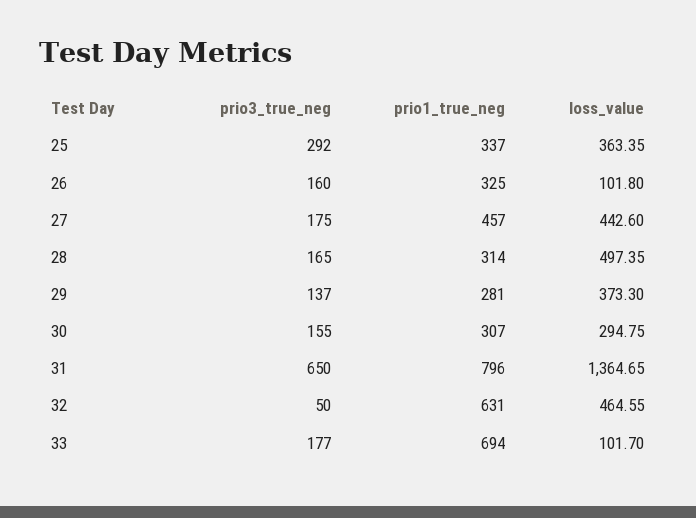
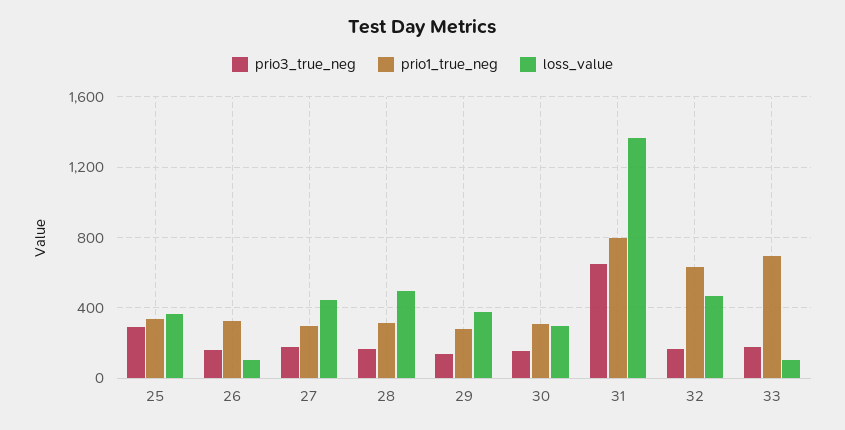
  {
    "prio3_true_neg": {
      "25": 292,
      "26": 160,
      "27": 175,
      "28": 165,
      "29": 137,
      "30": 155,
      "31": 650,
-     "32": 50,
+     "32": 150,
      "33": 177
    },
    "prio1_true_neg": {
      "25": 337,
      "26": 325,
-     "27": 457,
+     "27": 300,
      "28": 314,
      "29": 281,
      "30": 307,
      "31": 796,
      "32": 631,
      "33": 694
    },
    "loss_value": {
      "25": 363.35,
      "26": 101.8,
      "27": 442.6,
      "28": 497.35,
      "29": 373.3,
      "30": 294.75,
      "31": 1364.65,
      "32": 464.55,
      "33": 101.7
    }
  }

